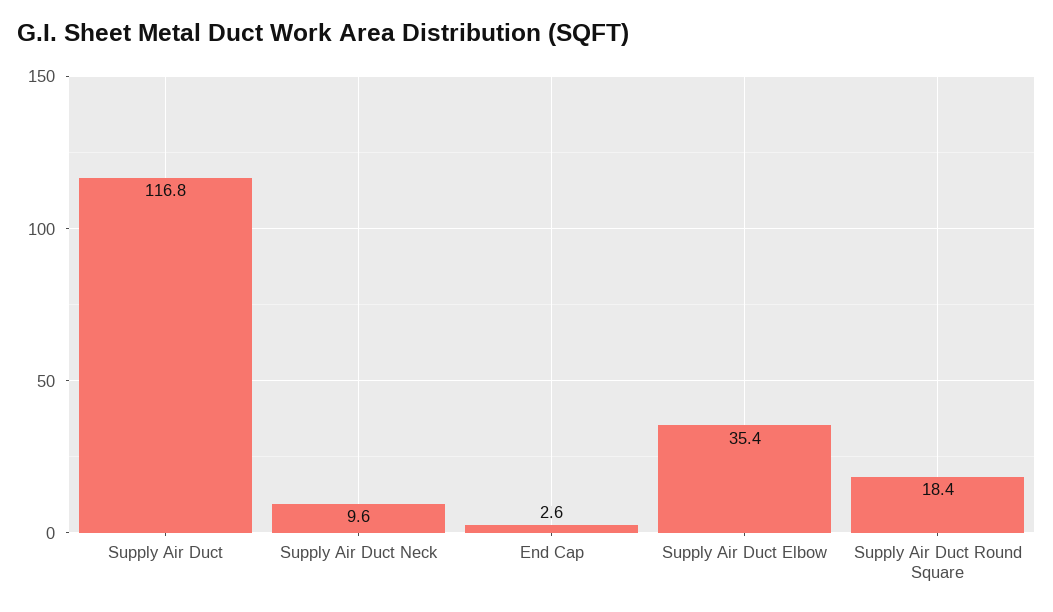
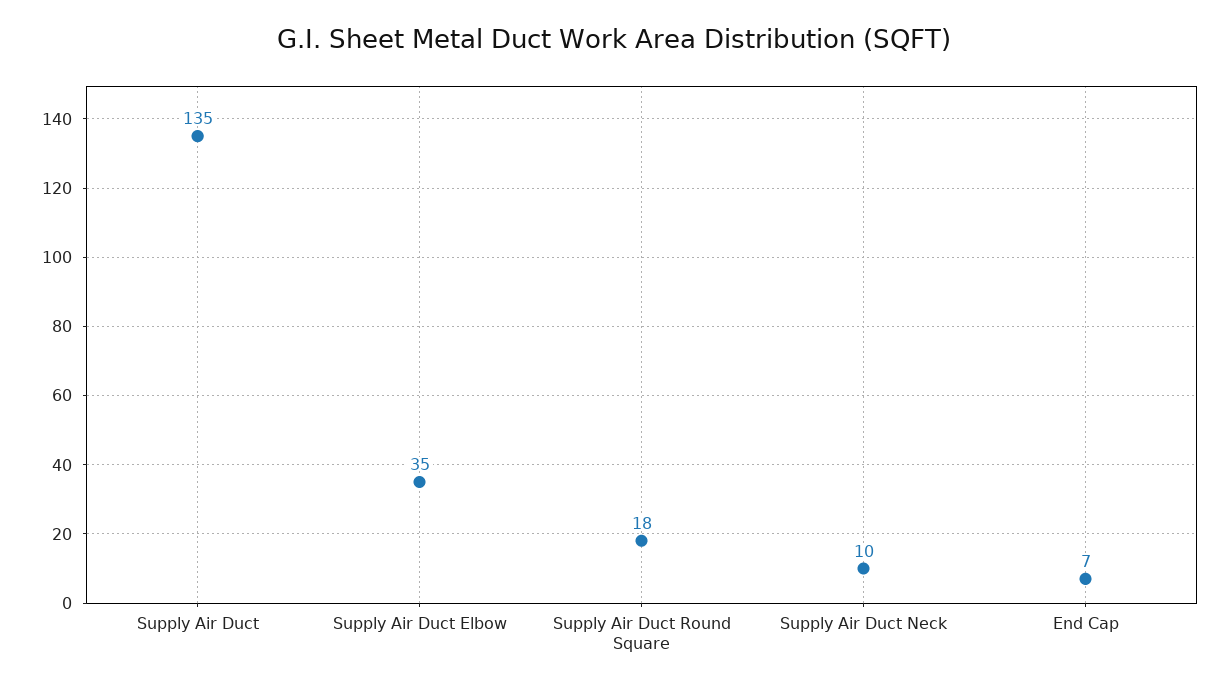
  {
-   "Supply Air Duct": 116.8,
+   "Supply Air Duct": 135,
    "Supply Air Duct Neck": 9.6,
-   "End Cap": 2.6,
+   "End Cap": 7,
    "Supply Air Duct Elbow": 35.4,
    "Supply Air Duct Round Square": 18.4
  }

